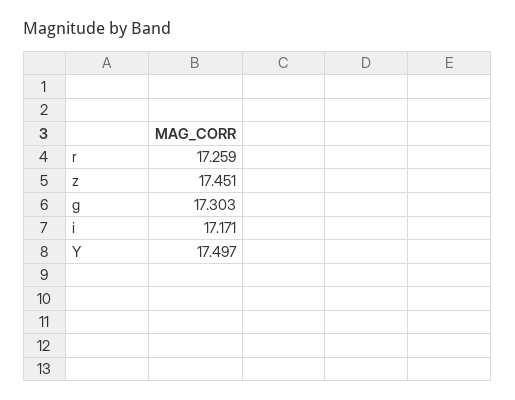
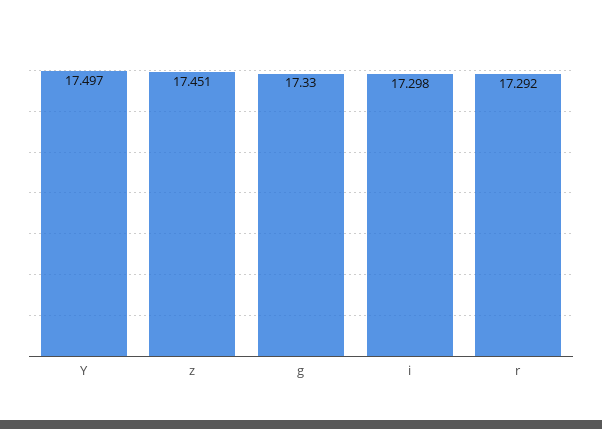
  {
-   "r": 17.259,
+   "r": 17.292,
    "z": 17.451,
-   "g": 17.303,
+   "g": 17.33,
-   "i": 17.171,
+   "i": 17.298,
    "Y": 17.497
  }

